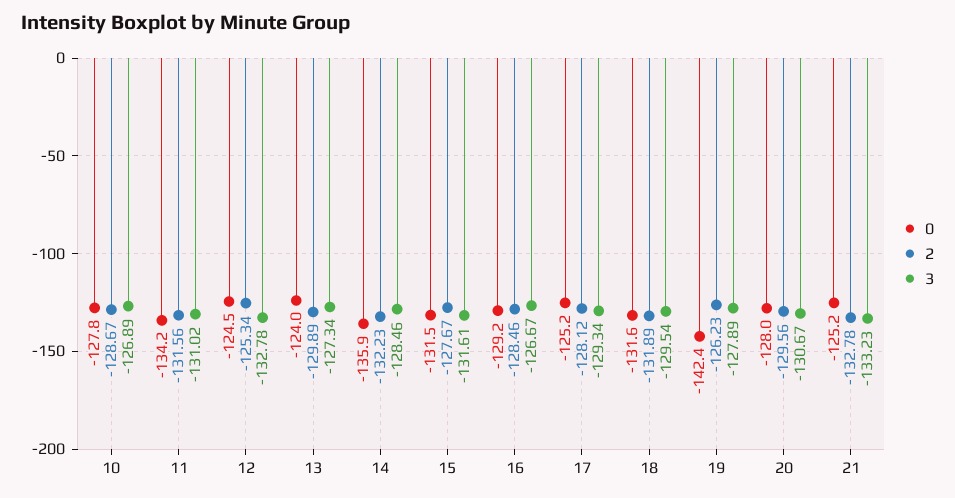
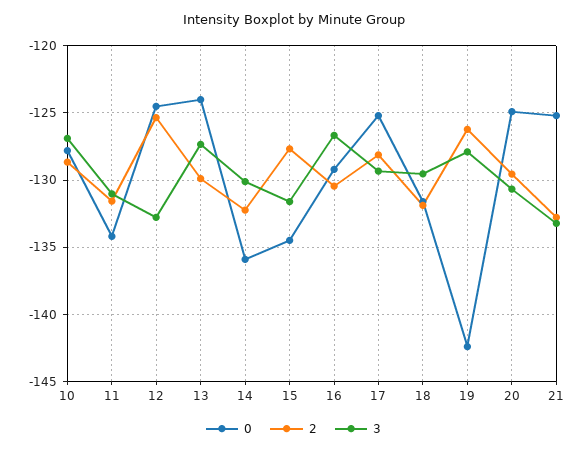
  {
    "0": {
      "10": -127.8,
      "11": -134.2,
      "12": -124.5,
      "13": -124,
      "14": -135.9,
-     "15": -131.5,
+     "15": -134.5,
      "16": -129.2,
      "17": -125.2,
      "18": -131.6,
      "19": -142.4,
-     "20": -128,
+     "20": -125,
      "21": -125.2
    },
    "2": {
      "10": -128.67,
      "11": -131.56,
      "12": -125.34,
      "13": -129.89,
      "14": -132.23,
      "15": -127.67,
-     "16": -128.46,
+     "16": -130.5,
      "17": -128.12,
      "18": -131.89,
      "19": -126.23,
      "20": -129.56,
      "21": -132.78
    },
    "3": {
      "10": -126.89,
      "11": -131.02,
      "12": -132.78,
      "13": -127.34,
-     "14": -128.46,
+     "14": -130,
      "15": -131.61,
      "16": -126.67,
      "17": -129.34,
      "18": -129.54,
      "19": -127.89,
      "20": -130.67,
      "21": -133.23
    }
  }

